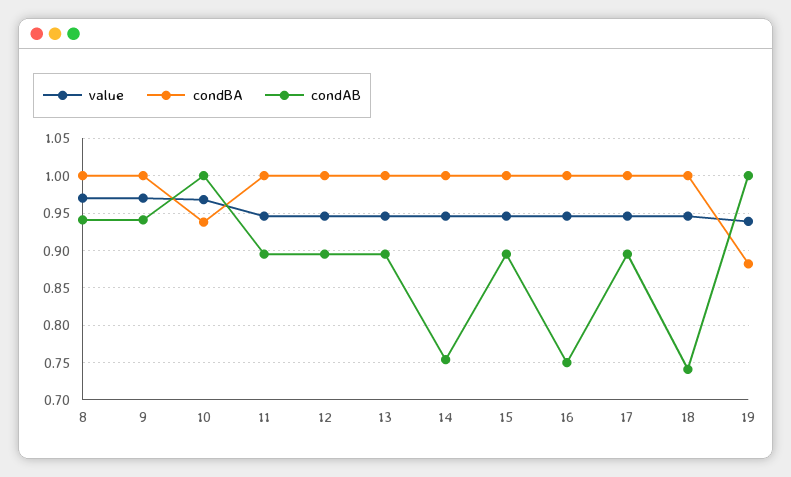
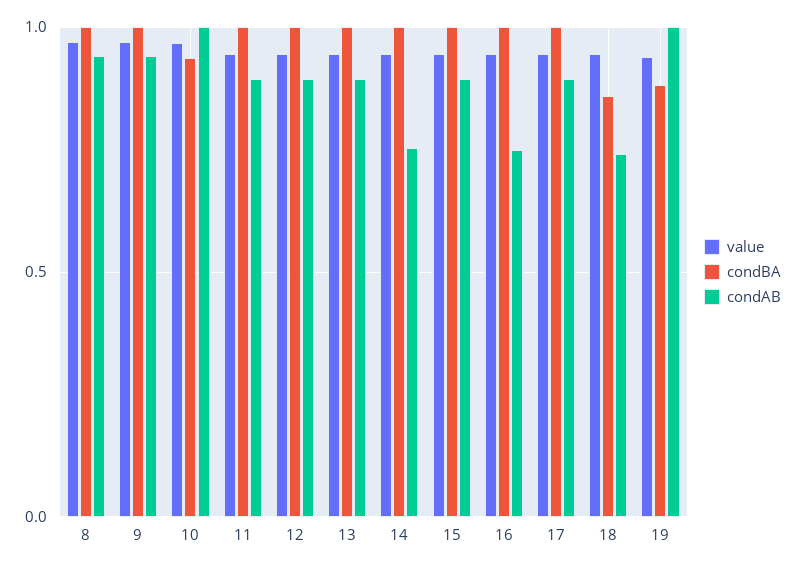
  {
    "value": {
      "8": 0.97,
      "9": 0.97,
      "10": 0.97,
      "11": 0.95,
      "12": 0.95,
      "13": 0.95,
      "14": 0.95,
      "15": 0.95,
      "16": 0.95,
      "17": 0.95,
      "18": 0.95,
      "19": 0.94
    },
    "condBA": {
      "8": 1,
      "9": 1,
      "10": 0.94,
      "11": 1,
      "12": 1,
      "13": 1,
      "14": 1,
      "15": 1,
      "16": 1,
      "17": 1,
-     "18": 1,
+     "18": 0.85,
      "19": 0.88
    },
    "condAB": {
      "8": 0.94,
      "9": 0.94,
      "10": 1,
      "11": 0.9,
      "12": 0.9,
      "13": 0.9,
      "14": 0.75,
      "15": 0.9,
      "16": 0.75,
      "17": 0.9,
      "18": 0.74,
      "19": 1
    }
  }

